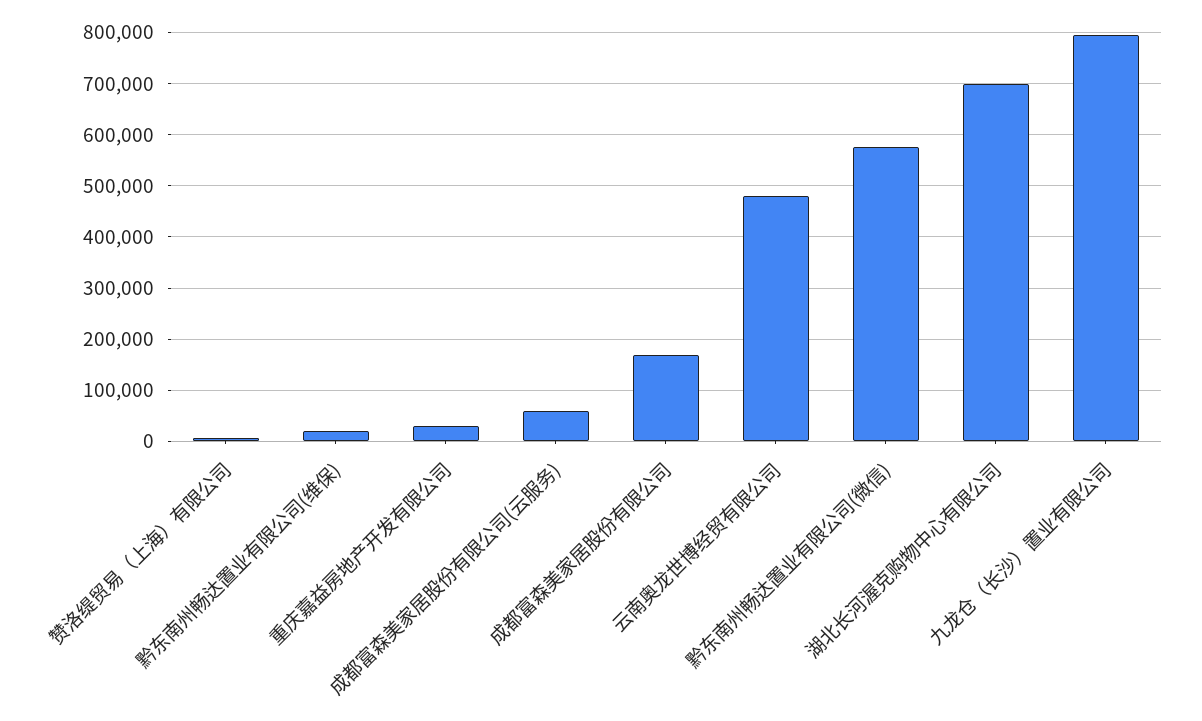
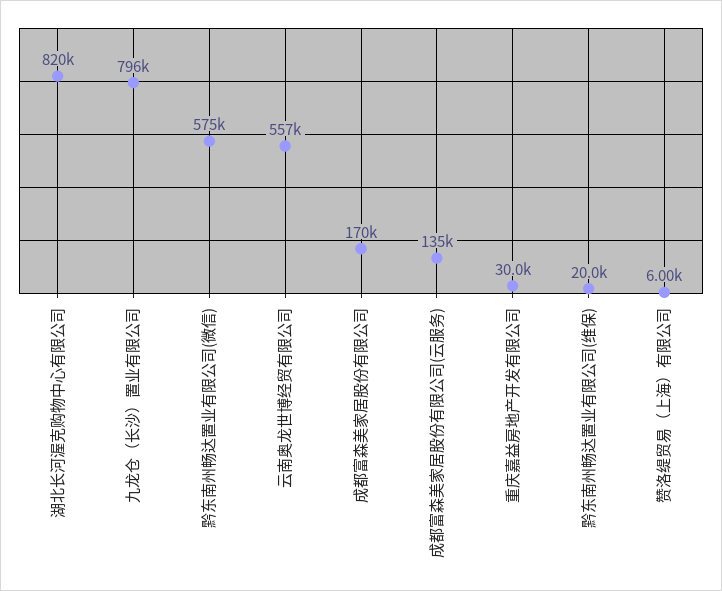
  {
    "赞洛缇贸易（上海）有限公司": 6000,
    "黔东南州畅达置业有限公司(维保)": 20000,
    "重庆嘉益房地产开发有限公司": 30000,
-   "成都富森美家居股份有限公司(云服务)": 60000,
+   "成都富森美家居股份有限公司(云服务)": 135000,
    "成都富森美家居股份有限公司": 170000,
-   "云南奥龙世博经贸有限公司": 480000,
+   "云南奥龙世博经贸有限公司": 557000,
    "黔东南州畅达置业有限公司(微信)": 575000,
-   "湖北长河渥克购物中心有限公司": 700000,
+   "湖北长河渥克购物中心有限公司": 820000,
    "九龙仓（长沙）置业有限公司": 796000
  }

